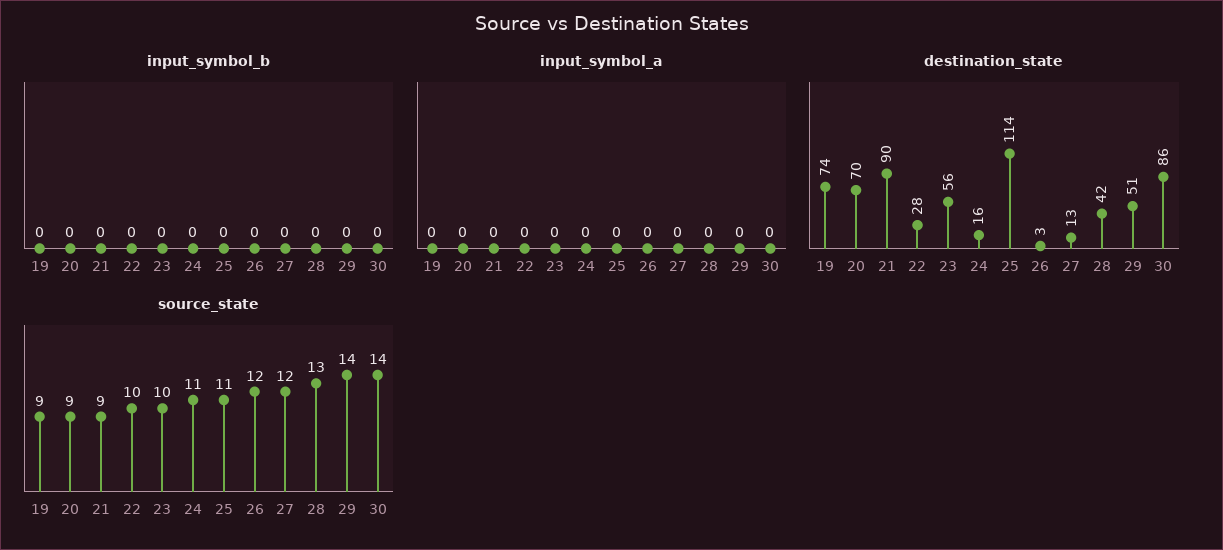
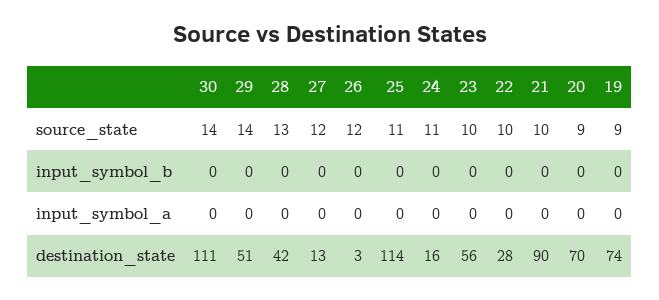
  {
    "input_symbol_b": {
      "19": 0,
      "20": 0,
      "21": 0,
      "22": 0,
      "23": 0,
      "24": 0,
      "25": 0,
      "26": 0,
      "27": 0,
      "28": 0,
      "29": 0,
      "30": 0
    },
    "input_symbol_a": {
      "19": 0,
      "20": 0,
      "21": 0,
      "22": 0,
      "23": 0,
      "24": 0,
      "25": 0,
      "26": 0,
      "27": 0,
      "28": 0,
      "29": 0,
      "30": 0
    },
    "destination_state": {
      "19": 74,
      "20": 70,
      "21": 90,
      "22": 28,
      "23": 56,
      "24": 16,
      "25": 114,
      "26": 3,
      "27": 13,
      "28": 42,
      "29": 51,
-     "30": 86
+     "30": 111
    },
    "source_state": {
      "19": 9,
      "20": 9,
-     "21": 9,
+     "21": 10,
      "22": 10,
      "23": 10,
      "24": 11,
      "25": 11,
      "26": 12,
      "27": 12,
      "28": 13,
      "29": 14,
      "30": 14
    }
  }

